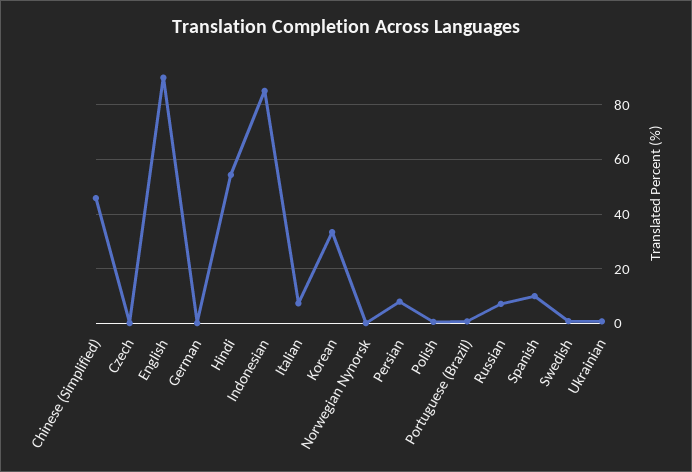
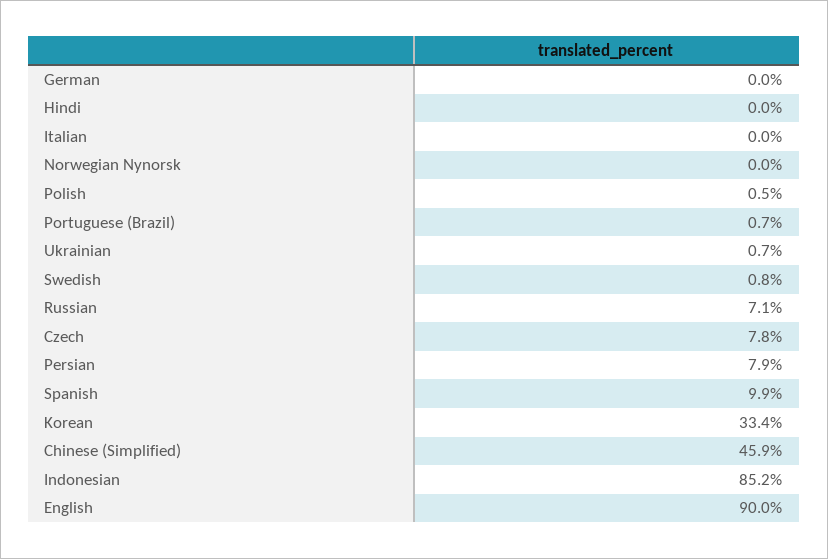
  {
    "Chinese (Simplified)": 45.9,
-   "Czech": 0,
+   "Czech": 7.8,
    "English": 90,
    "German": 0,
-   "Hindi": 55,
+   "Hindi": 0,
    "Indonesian": 85.2,
-   "Italian": 7.5,
+   "Italian": 0,
    "Korean": 33.4,
    "Norwegian Nynorsk": 0,
    "Persian": 7.9,
    "Polish": 0.5,
    "Portuguese (Brazil)": 0.7,
    "Russian": 7.1,
    "Spanish": 9.9,
    "Swedish": 0.8,
    "Ukrainian": 0.7
  }

